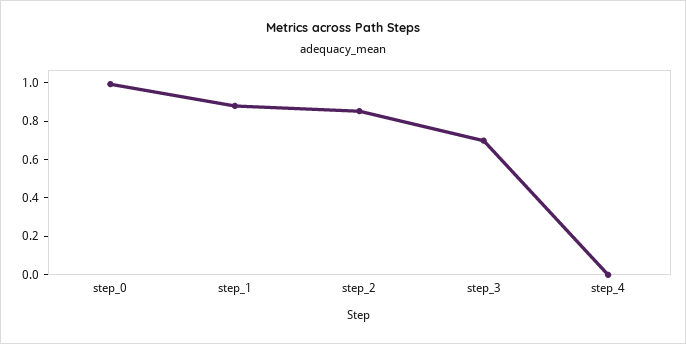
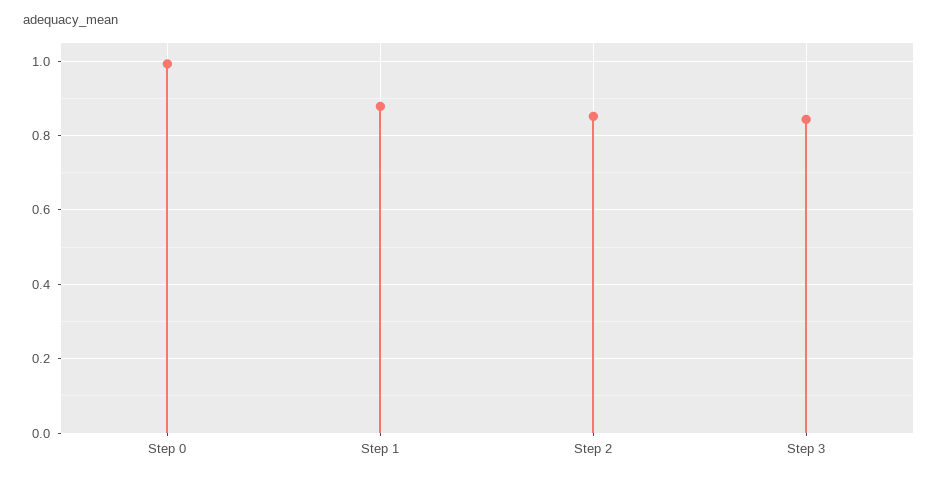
  {
    "step_0": 1,
    "step_1": 0.88,
    "step_2": 0.86,
-   "step_3": 0.7,
+   "step_3": 0.84
-   "step_4": 0
  }

